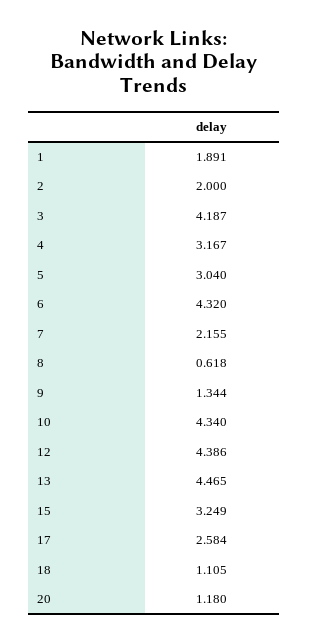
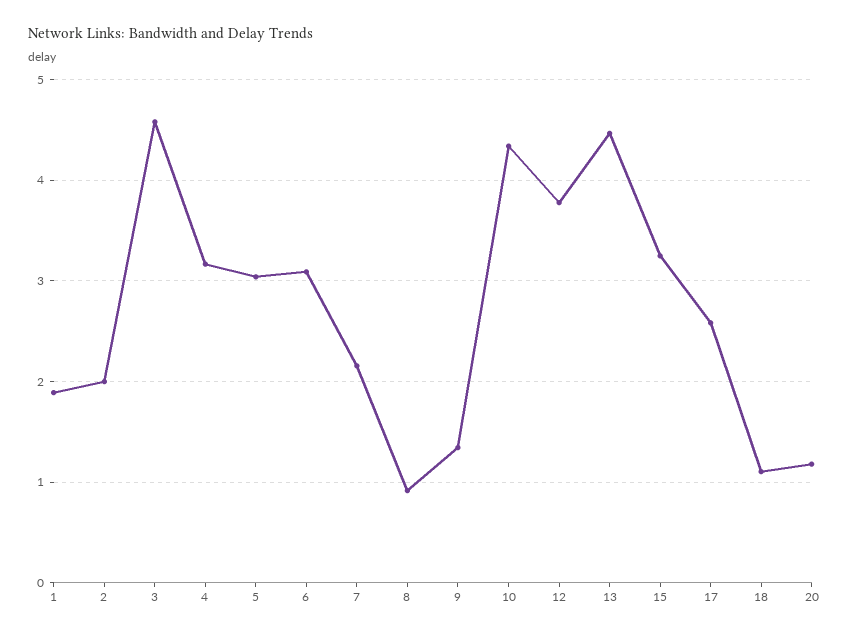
  {
    "1": 1.891,
    "2": 2,
-   "3": 4.187,
+   "3": 4.6,
    "4": 3.167,
    "5": 3.04,
-   "6": 4.32,
+   "6": 3.1,
    "7": 2.155,
-   "8": 0.618,
+   "8": 0.9,
    "9": 1.344,
    "10": 4.34,
-   "12": 4.386,
+   "12": 3.8,
    "13": 4.465,
    "15": 3.249,
    "17": 2.584,
    "18": 1.105,
    "20": 1.18
  }

